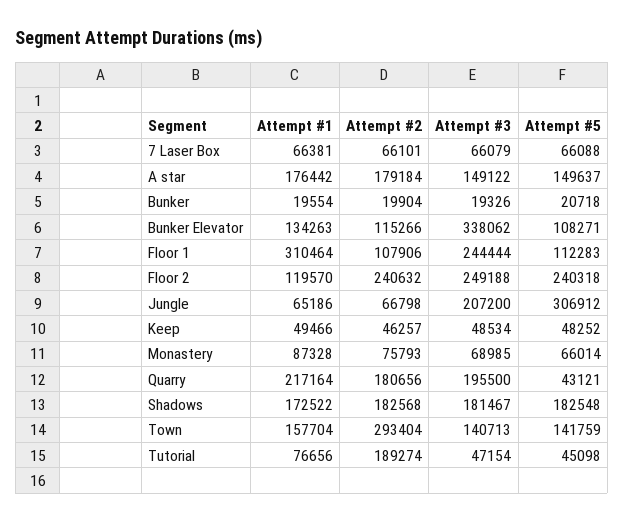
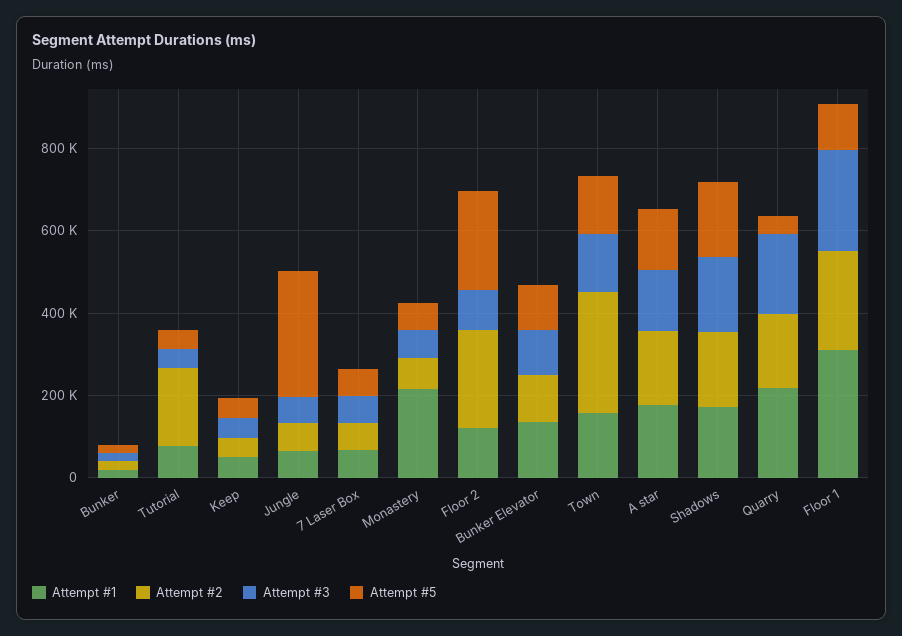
  {
    "Attempt #1": {
      "7 Laser Box": 66381,
      "A star": 176442,
      "Bunker": 19554,
      "Bunker Elevator": 134263,
      "Floor 1": 310464,
      "Floor 2": 119570,
      "Jungle": 65186,
      "Keep": 49466,
-     "Monastery": 87328,
+     "Monastery": 200000,
      "Quarry": 217164,
      "Shadows": 172522,
      "Town": 157704,
      "Tutorial": 76656
    },
    "Attempt #2": {
      "7 Laser Box": 66101,
      "A star": 179184,
      "Bunker": 19904,
      "Bunker Elevator": 115266,
-     "Floor 1": 107906,
+     "Floor 1": 250000,
      "Floor 2": 240632,
      "Jungle": 66798,
      "Keep": 46257,
      "Monastery": 75793,
      "Quarry": 180656,
      "Shadows": 182568,
      "Town": 293404,
      "Tutorial": 189274
    },
    "Attempt #3": {
      "7 Laser Box": 66079,
      "A star": 149122,
      "Bunker": 19326,
-     "Bunker Elevator": 338062,
+     "Bunker Elevator": 100000,
      "Floor 1": 244444,
-     "Floor 2": 249188,
+     "Floor 2": 100000,
-     "Jungle": 207200,
+     "Jungle": 50000,
      "Keep": 48534,
      "Monastery": 68985,
      "Quarry": 195500,
      "Shadows": 181467,
      "Town": 140713,
      "Tutorial": 47154
    },
    "Attempt #5": {
      "7 Laser Box": 66088,
      "A star": 149637,
      "Bunker": 20718,
      "Bunker Elevator": 108271,
      "Floor 1": 112283,
      "Floor 2": 240318,
      "Jungle": 306912,
      "Keep": 48252,
      "Monastery": 66014,
      "Quarry": 43121,
      "Shadows": 182548,
      "Town": 141759,
      "Tutorial": 45098
    }
  }

